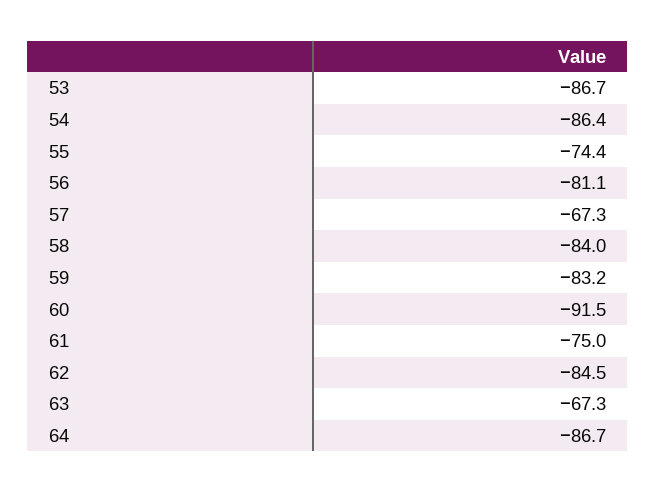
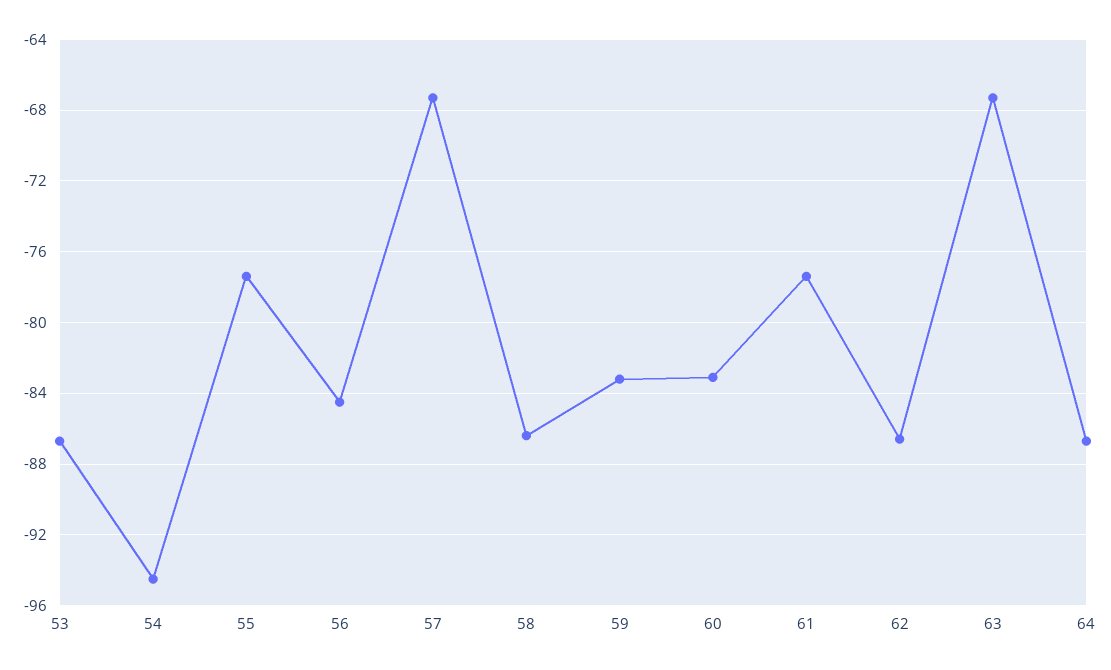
  {
    "53": -86.7,
-   "54": -86.4,
+   "54": -94.5,
-   "55": -74.4,
+   "55": -77.5,
-   "56": -81.1,
+   "56": -84.5,
    "57": -67.3,
-   "58": -84,
+   "58": -86.5,
    "59": -83.2,
-   "60": -91.5,
+   "60": -83,
-   "61": -75,
+   "61": -77.5,
-   "62": -84.5,
+   "62": -86.5,
    "63": -67.3,
    "64": -86.7
  }

